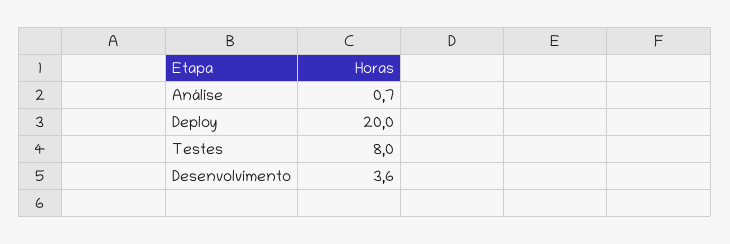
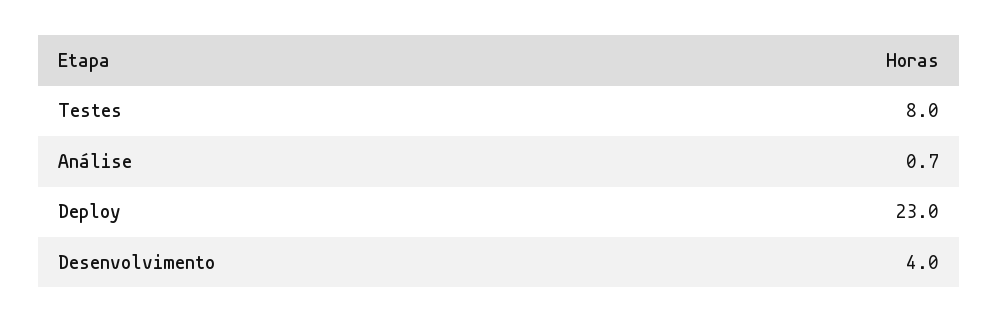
  {
    "Análise": 0.7,
-   "Deploy": 20,
+   "Deploy": 23,
    "Testes": 8,
-   "Desenvolvimento": 3.6
+   "Desenvolvimento": 4
  }

